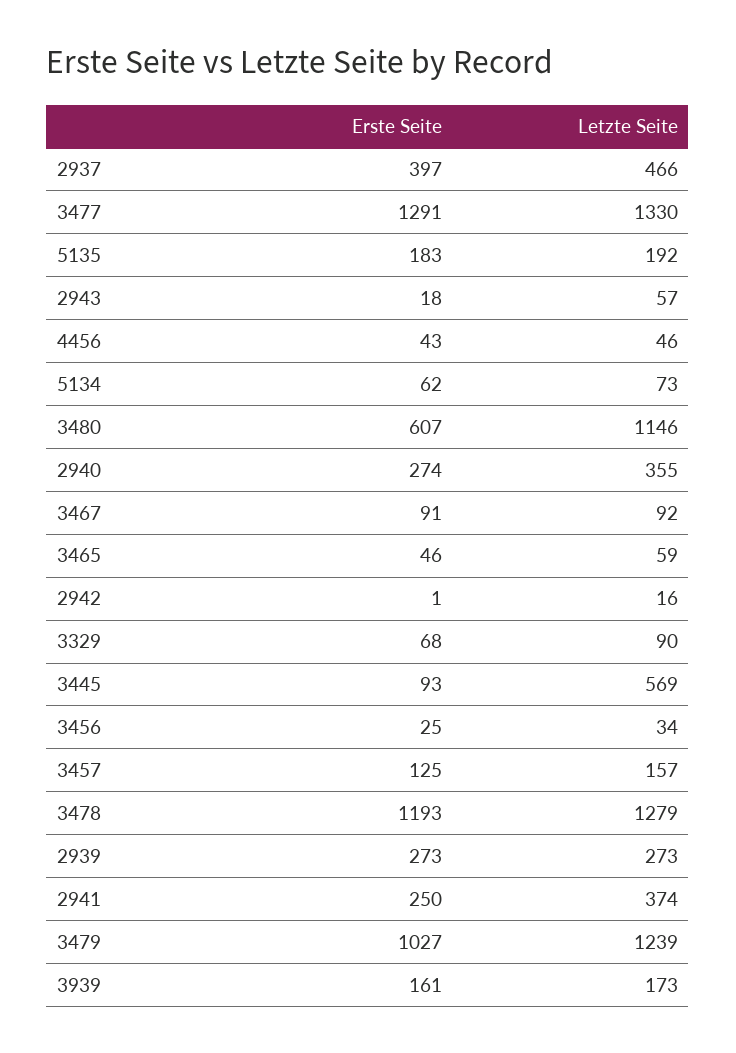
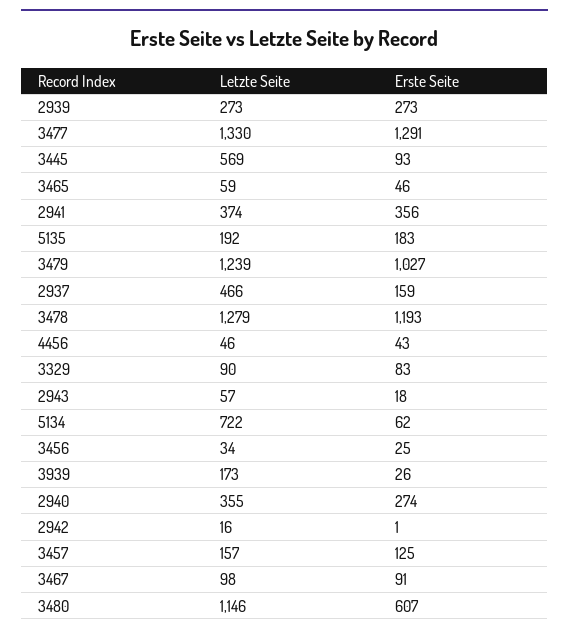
  {
    "Erste Seite": {
-     "2937": 397,
+     "2937": 159,
      "3477": 1291,
      "5135": 183,
      "2943": 18,
      "4456": 43,
      "5134": 62,
      "3480": 607,
      "2940": 274,
      "3467": 91,
      "3465": 46,
      "2942": 1,
-     "3329": 68,
+     "3329": 83,
      "3445": 93,
      "3456": 25,
      "3457": 125,
      "3478": 1193,
      "2939": 273,
-     "2941": 250,
+     "2941": 356,
      "3479": 1027,
-     "3939": 161
+     "3939": 26
    },
    "Letzte Seite": {
      "2937": 466,
      "3477": 1330,
      "5135": 192,
      "2943": 57,
      "4456": 46,
-     "5134": 73,
+     "5134": 722,
      "3480": 1146,
      "2940": 355,
-     "3467": 92,
+     "3467": 98,
      "3465": 59,
      "2942": 16,
      "3329": 90,
      "3445": 569,
      "3456": 34,
      "3457": 157,
      "3478": 1279,
      "2939": 273,
      "2941": 374,
      "3479": 1239,
      "3939": 173
    }
  }

